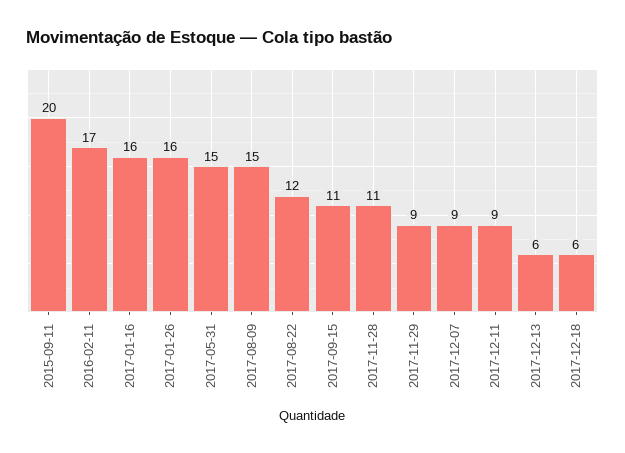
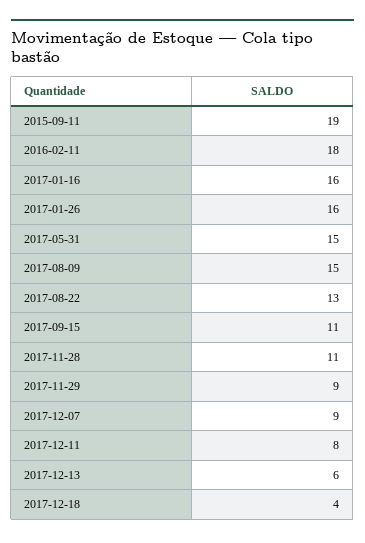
  {
-   "2015-09-11": 20,
+   "2015-09-11": 19,
-   "2016-02-11": 17,
+   "2016-02-11": 18,
    "2017-01-16": 16,
    "2017-01-26": 16,
    "2017-05-31": 15,
    "2017-08-09": 15,
-   "2017-08-22": 12,
+   "2017-08-22": 13,
    "2017-09-15": 11,
    "2017-11-28": 11,
    "2017-11-29": 9,
    "2017-12-07": 9,
-   "2017-12-11": 9,
+   "2017-12-11": 8,
    "2017-12-13": 6,
-   "2017-12-18": 6
+   "2017-12-18": 4
  }

